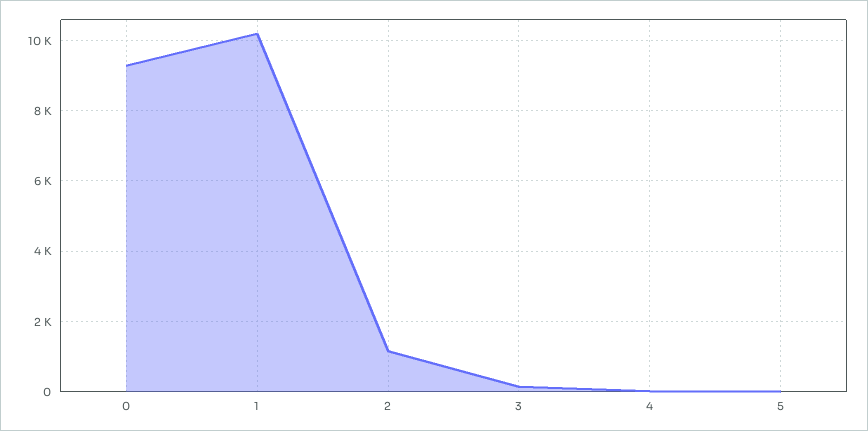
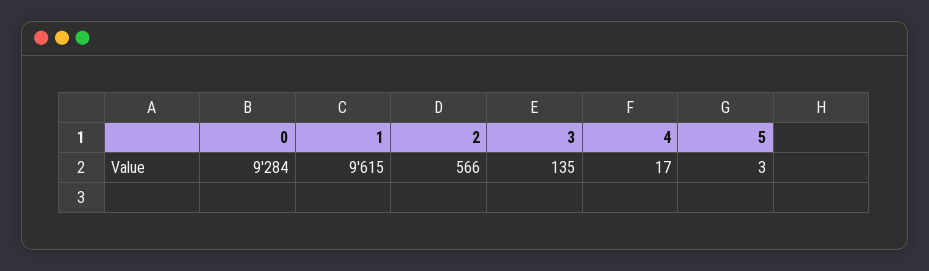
  {
    "0": 9284,
-   "1": 10200,
+   "1": 9615,
-   "2": 1200,
+   "2": 566,
    "3": 135,
    "4": 17,
    "5": 3
  }

